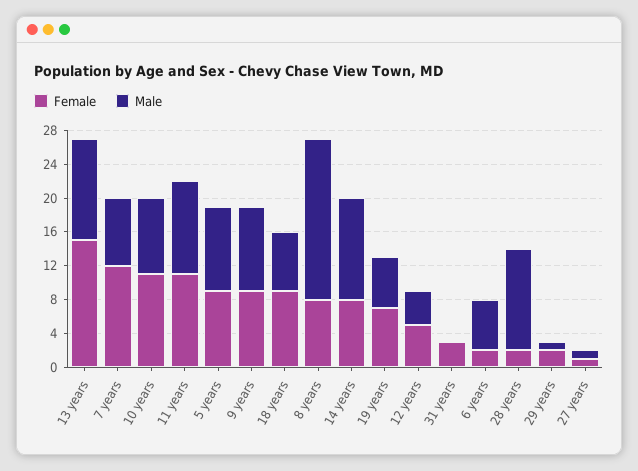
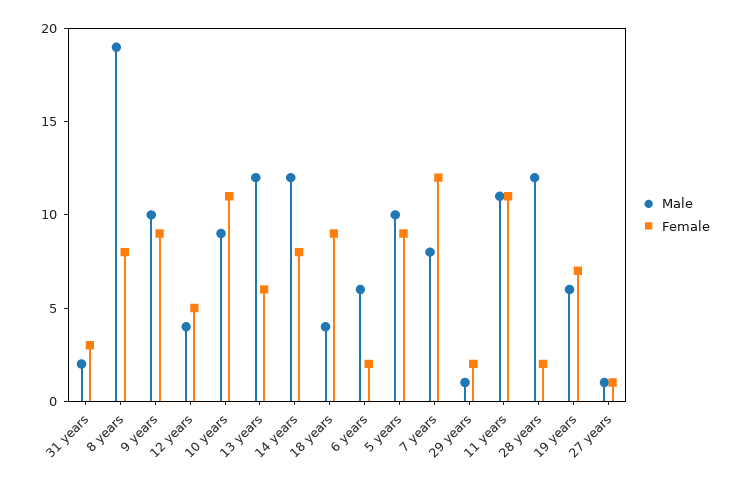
  {
    "Female": {
-     "13 years": 15,
+     "13 years": 6,
      "7 years": 12,
      "10 years": 11,
      "11 years": 11,
      "5 years": 9,
      "9 years": 9,
      "18 years": 9,
      "8 years": 8,
      "14 years": 8,
      "19 years": 7,
      "12 years": 5,
      "31 years": 3,
      "6 years": 2,
      "28 years": 2,
      "29 years": 2,
      "27 years": 1
    },
    "Male": {
      "13 years": 12,
      "7 years": 8,
      "10 years": 9,
      "11 years": 11,
      "5 years": 10,
      "9 years": 10,
-     "18 years": 7,
+     "18 years": 4,
      "8 years": 19,
      "14 years": 12,
      "19 years": 6,
      "12 years": 4,
-     "31 years": 0,
+     "31 years": 2,
      "6 years": 6,
      "28 years": 12,
      "29 years": 1,
      "27 years": 1
    }
  }

